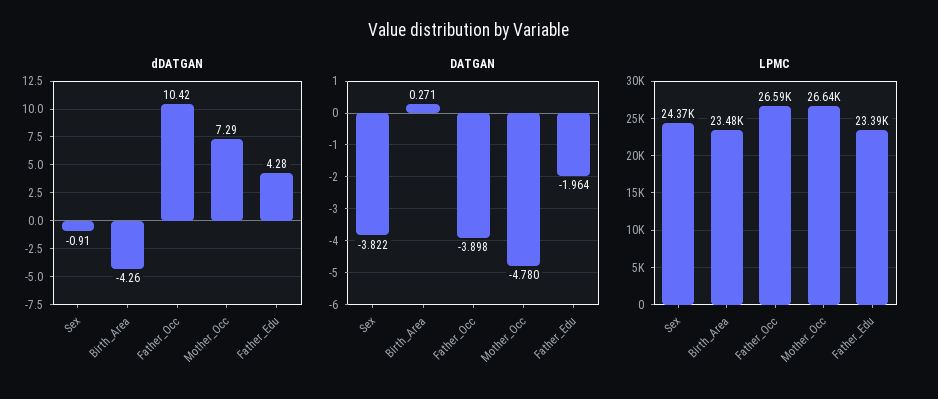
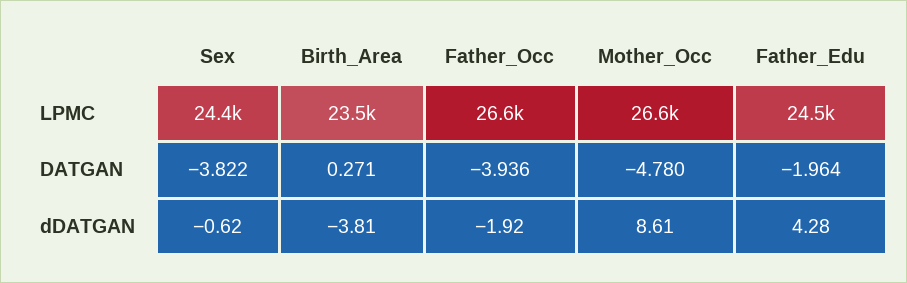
  {
    "dDATGAN": {
-     "Sex": -0.91,
+     "Sex": -0.62,
-     "Birth_Area": -4.26,
+     "Birth_Area": -3.81,
-     "Father_Occ": 10.42,
+     "Father_Occ": -1.92,
-     "Mother_Occ": 7.29,
+     "Mother_Occ": 8.61,
      "Father_Edu": 4.28
    },
    "DATGAN": {
      "Sex": -3.822,
      "Birth_Area": 0.271,
-     "Father_Occ": -3.898,
+     "Father_Occ": -3.936,
      "Mother_Occ": -4.78,
      "Father_Edu": -1.964
    },
    "LPMC": {
      "Sex": 24370,
      "Birth_Area": 23480,
      "Father_Occ": 26590,
      "Mother_Occ": 26640,
-     "Father_Edu": 23390
+     "Father_Edu": 24500
    }
  }

